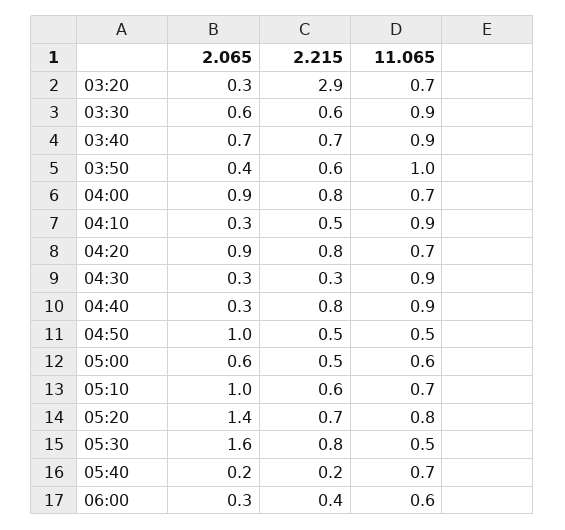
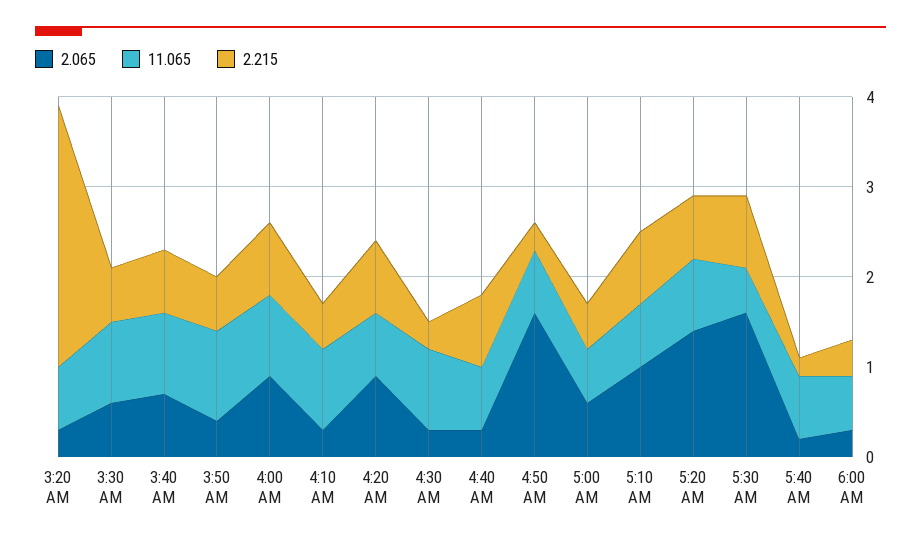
  {
    "2.065": {
      "03:20": 0.3,
      "03:30": 0.6,
      "03:40": 0.7,
      "03:50": 0.4,
      "04:00": 0.9,
      "04:10": 0.3,
      "04:20": 0.9,
      "04:30": 0.3,
      "04:40": 0.3,
-     "04:50": 1,
+     "04:50": 1.6,
      "05:00": 0.6,
      "05:10": 1,
      "05:20": 1.4,
      "05:30": 1.6,
      "05:40": 0.2,
      "06:00": 0.3
    },
    "2.215": {
      "03:20": 2.9,
      "03:30": 0.6,
      "03:40": 0.7,
      "03:50": 0.6,
      "04:00": 0.8,
      "04:10": 0.5,
      "04:20": 0.8,
      "04:30": 0.3,
      "04:40": 0.8,
-     "04:50": 0.5,
+     "04:50": 0.3,
      "05:00": 0.5,
-     "05:10": 0.6,
+     "05:10": 0.8,
      "05:20": 0.7,
      "05:30": 0.8,
      "05:40": 0.2,
      "06:00": 0.4
    },
    "11.065": {
      "03:20": 0.7,
      "03:30": 0.9,
      "03:40": 0.9,
      "03:50": 1,
-     "04:00": 0.7,
+     "04:00": 0.9,
      "04:10": 0.9,
      "04:20": 0.7,
      "04:30": 0.9,
-     "04:40": 0.9,
+     "04:40": 0.7,
-     "04:50": 0.5,
+     "04:50": 0.7,
      "05:00": 0.6,
      "05:10": 0.7,
      "05:20": 0.8,
      "05:30": 0.5,
      "05:40": 0.7,
      "06:00": 0.6
    }
  }

